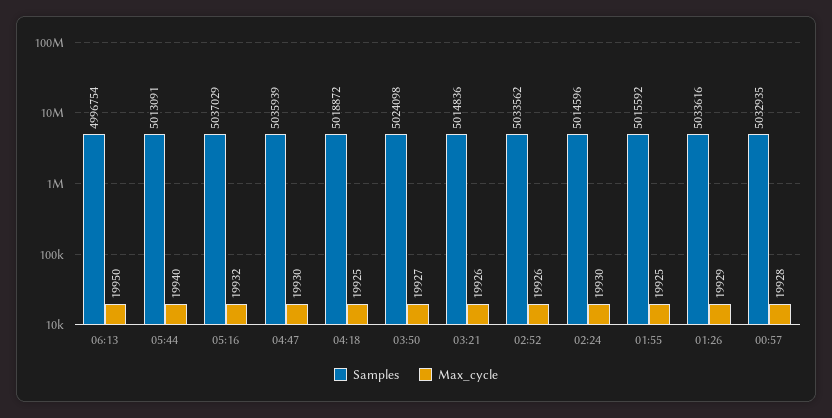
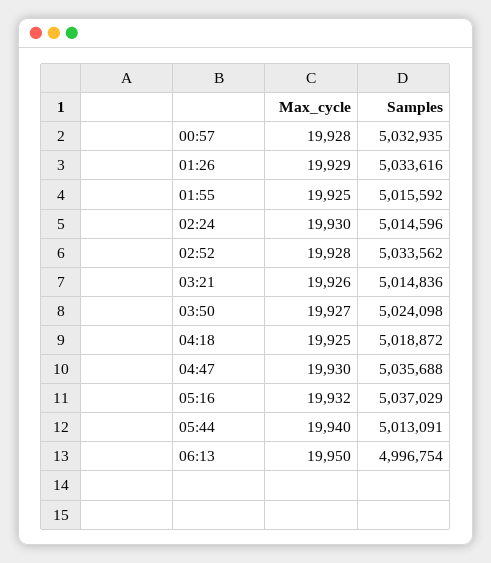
  {
    "Samples": {
      "06:13": 4996754,
      "05:44": 5013091,
      "05:16": 5037029,
-     "04:47": 5035939,
+     "04:47": 5035688,
      "04:18": 5018872,
      "03:50": 5024098,
      "03:21": 5014836,
      "02:52": 5033562,
      "02:24": 5014596,
      "01:55": 5015592,
      "01:26": 5033616,
      "00:57": 5032935
    },
    "Max_cycle": {
      "06:13": 19950,
      "05:44": 19940,
      "05:16": 19932,
      "04:47": 19930,
      "04:18": 19925,
      "03:50": 19927,
      "03:21": 19926,
-     "02:52": 19926,
+     "02:52": 19928,
      "02:24": 19930,
      "01:55": 19925,
      "01:26": 19929,
      "00:57": 19928
    }
  }

